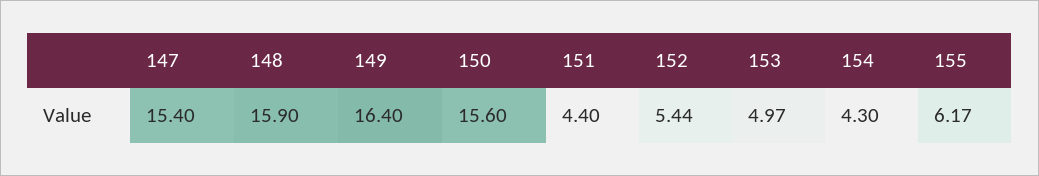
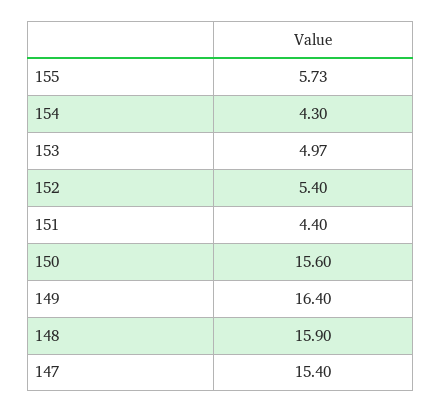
  {
    "147": 15.4,
    "148": 15.9,
    "149": 16.4,
    "150": 15.6,
    "151": 4.4,
-   "152": 5.44,
+   "152": 5.4,
    "153": 4.97,
    "154": 4.3,
-   "155": 6.17
+   "155": 5.73
  }

